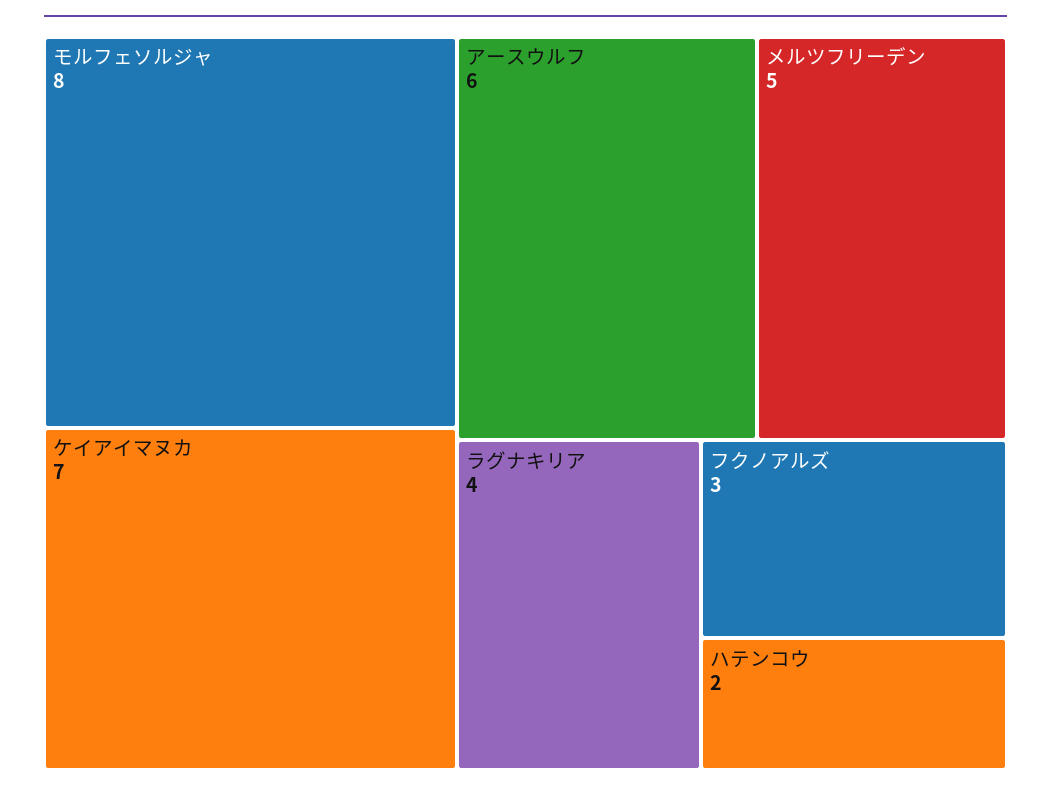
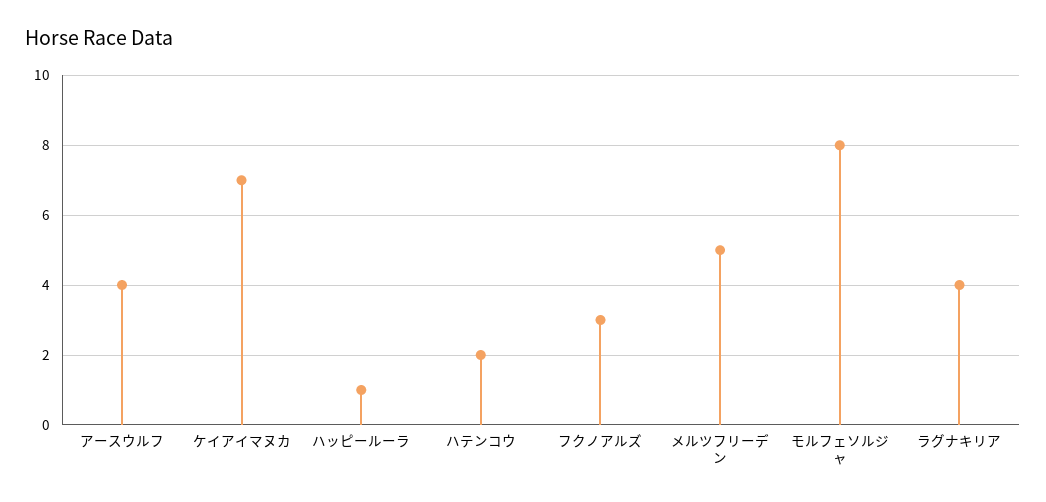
  {
    "モルフェソルジャ": 8,
    "ケイアイマヌカ": 7,
-   "アースウルフ": 6,
+   "アースウルフ": 4,
    "メルツフリーデン": 5,
    "ラグナキリア": 4,
    "フクノアルズ": 3,
-   "ハテンコウ": 2
+   "ハテンコウ": 2,
+   "ハッピールーラ": 1
  }

